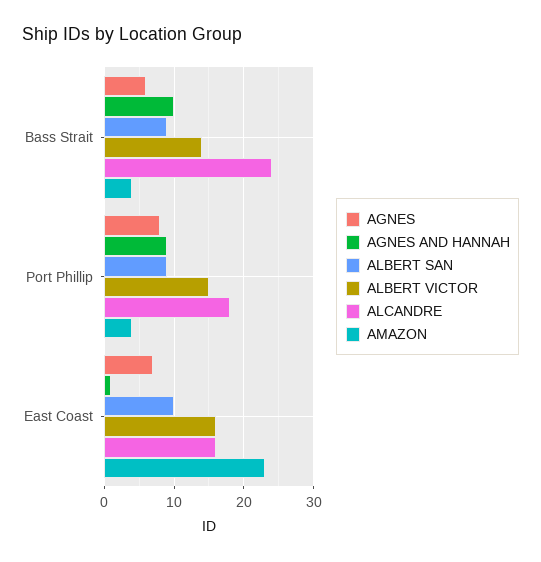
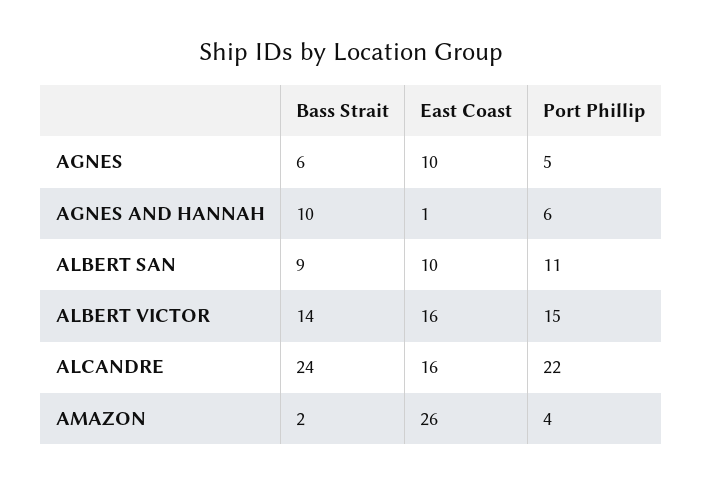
  {
    "AGNES": {
      "Bass Strait": 6,
-     "Port Phillip": 8,
+     "Port Phillip": 5,
-     "East Coast": 7
+     "East Coast": 10
    },
    "AGNES AND HANNAH": {
      "Bass Strait": 10,
-     "Port Phillip": 9,
+     "Port Phillip": 6,
      "East Coast": 1
    },
    "ALBERT SAN": {
      "Bass Strait": 9,
-     "Port Phillip": 9,
+     "Port Phillip": 11,
      "East Coast": 10
    },
    "ALBERT VICTOR": {
      "Bass Strait": 14,
      "Port Phillip": 15,
      "East Coast": 16
    },
    "ALCANDRE": {
      "Bass Strait": 24,
-     "Port Phillip": 18,
+     "Port Phillip": 22,
      "East Coast": 16
    },
    "AMAZON": {
-     "Bass Strait": 4,
+     "Bass Strait": 2,
      "Port Phillip": 4,
-     "East Coast": 23
+     "East Coast": 26
    }
  }

